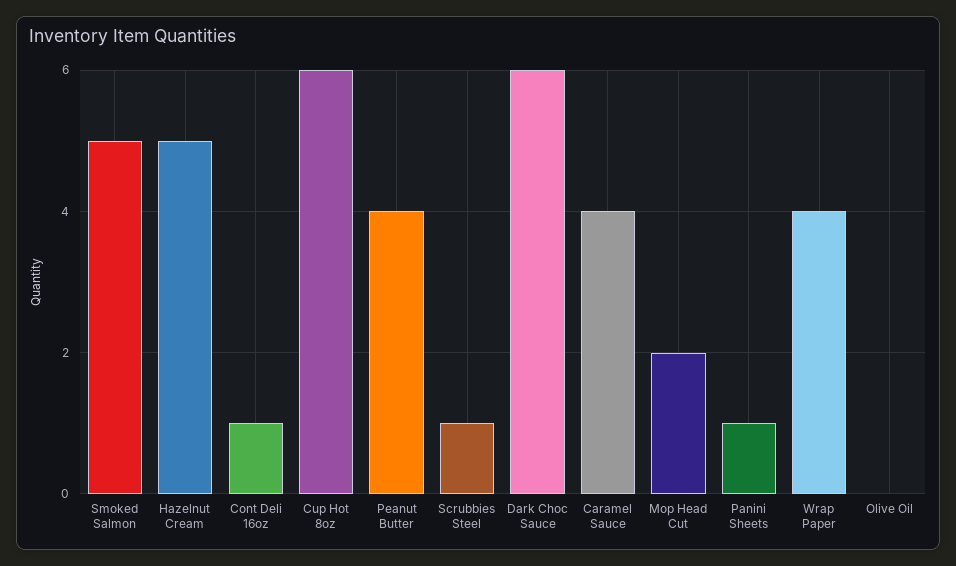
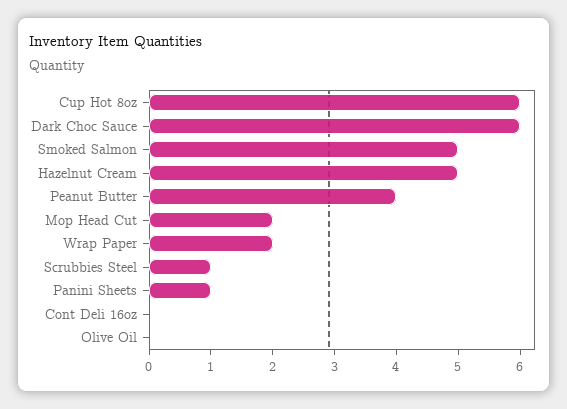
  {
    "Smoked Salmon": 5,
    "Hazelnut Cream": 5,
-   "Cont Deli 16oz": 1,
+   "Cont Deli 16oz": 0,
    "Cup Hot 8oz": 6,
    "Peanut Butter": 4,
    "Scrubbies Steel": 1,
    "Dark Choc Sauce": 6,
-   "Caramel Sauce": 4,
    "Mop Head Cut": 2,
    "Panini Sheets": 1,
-   "Wrap Paper": 4,
+   "Wrap Paper": 2,
    "Olive Oil": 0
  }

